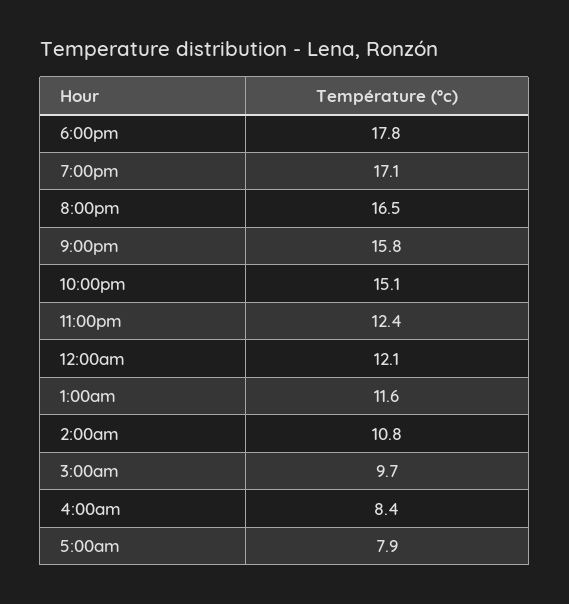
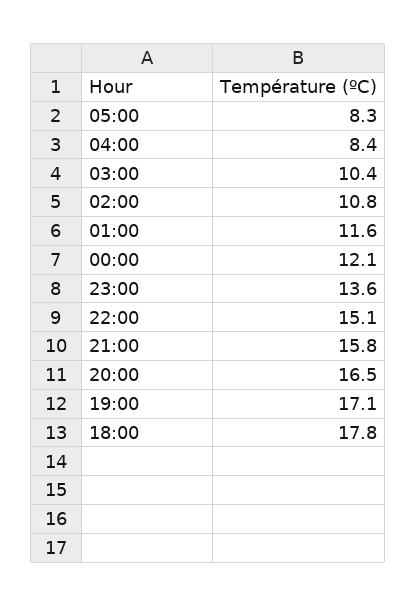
  {
    "6:00pm": 17.8,
    "7:00pm": 17.1,
    "8:00pm": 16.5,
    "9:00pm": 15.8,
    "10:00pm": 15.1,
-   "11:00pm": 12.4,
+   "11:00pm": 13.6,
    "12:00am": 12.1,
    "1:00am": 11.6,
    "2:00am": 10.8,
-   "3:00am": 9.7,
+   "3:00am": 10.4,
    "4:00am": 8.4,
-   "5:00am": 7.9
+   "5:00am": 8.3
  }

